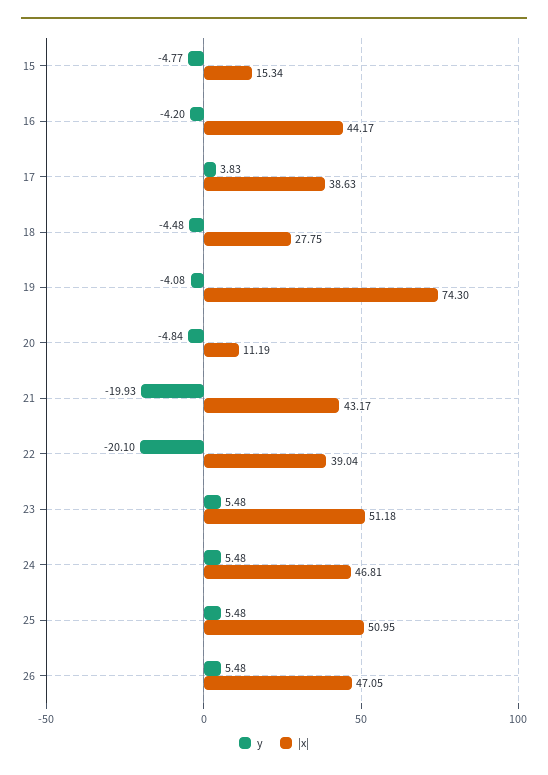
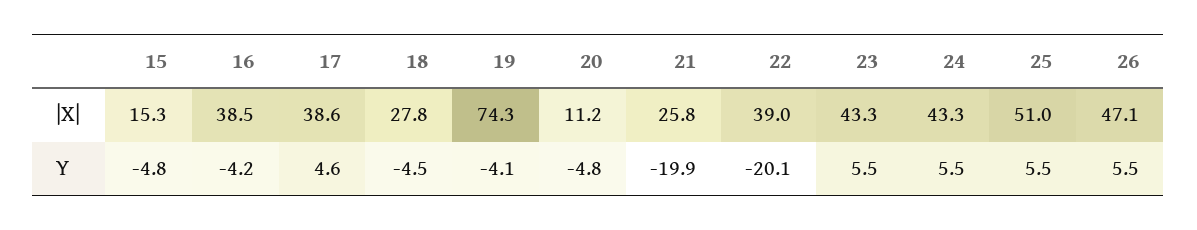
  {
    "y": {
      "15": -4.77,
      "16": -4.2,
-     "17": 3.83,
+     "17": 4.6,
      "18": -4.48,
      "19": -4.08,
      "20": -4.84,
      "21": -19.93,
      "22": -20.1,
      "23": 5.48,
      "24": 5.48,
      "25": 5.48,
      "26": 5.48
    },
    "|x|": {
      "15": 15.34,
-     "16": 44.17,
+     "16": 38.5,
      "17": 38.63,
      "18": 27.75,
      "19": 74.3,
      "20": 11.19,
-     "21": 43.17,
+     "21": 25.8,
      "22": 39.04,
-     "23": 51.18,
+     "23": 43.3,
-     "24": 46.81,
+     "24": 43.3,
      "25": 50.95,
      "26": 47.05
    }
  }

